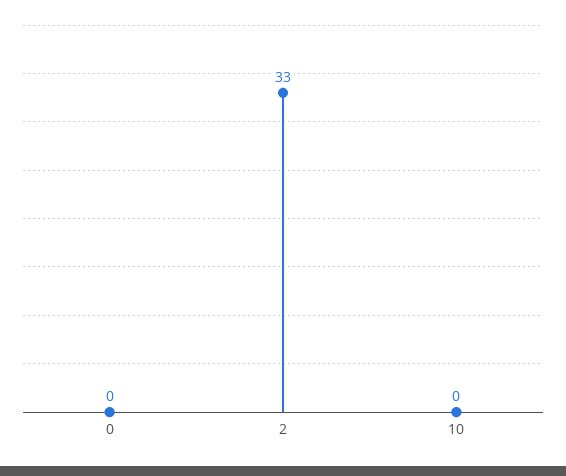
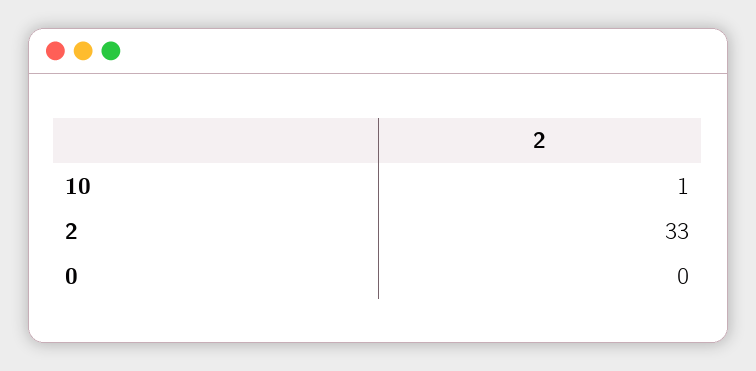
  {
    "0": 0,
    "2": 33,
-   "10": 0
+   "10": 1
  }

